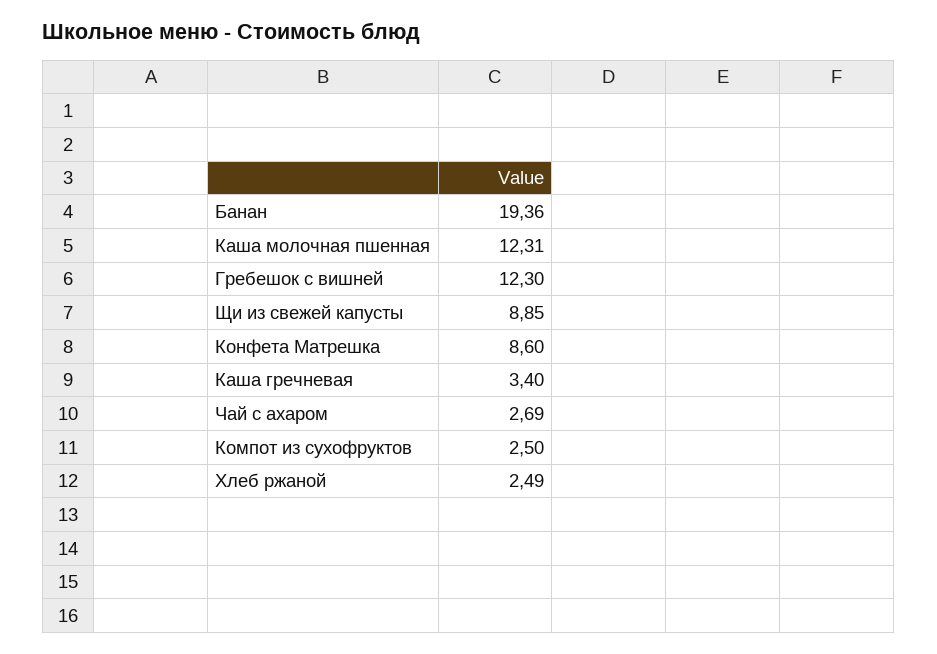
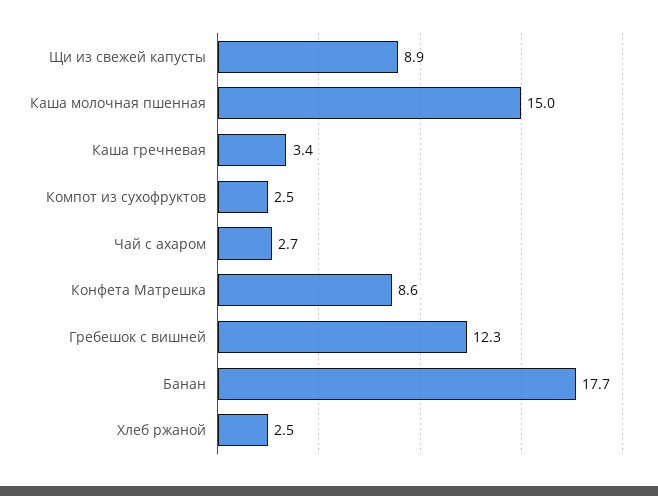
  {
-   "Банан": 19.36,
+   "Банан": 17.7,
-   "Каша молочная пшенная": 12.31,
+   "Каша молочная пшенная": 15,
    "Гребешок с вишней": 12.3,
    "Щи из свежей капусты": 8.85,
    "Конфета Матрешка": 8.6,
    "Каша гречневая": 3.4,
    "Чай с ахаром": 2.69,
    "Компот из сухофруктов": 2.5,
    "Хлеб ржаной": 2.49
  }

